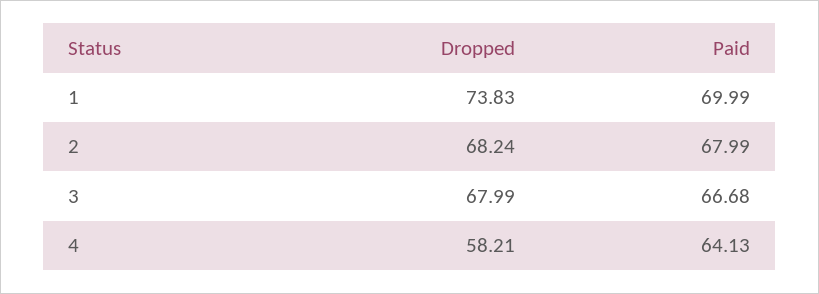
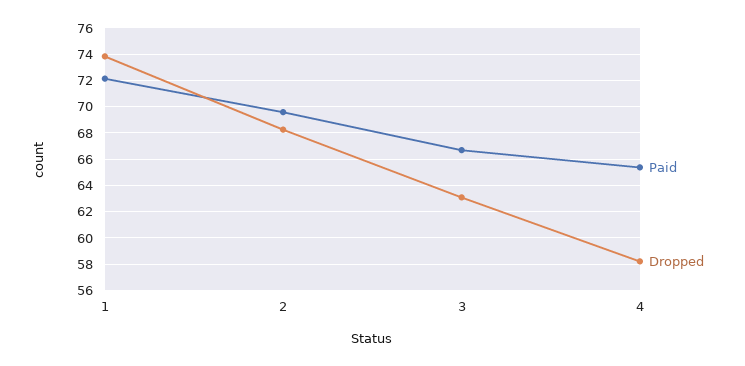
  {
    "Dropped": {
      "1": 73.83,
      "2": 68.24,
-     "3": 67.99,
+     "3": 63,
      "4": 58.21
    },
    "Paid": {
-     "1": 69.99,
+     "1": 72,
-     "2": 67.99,
+     "2": 69.5,
      "3": 66.68,
-     "4": 64.13
+     "4": 65.5
    }
  }

